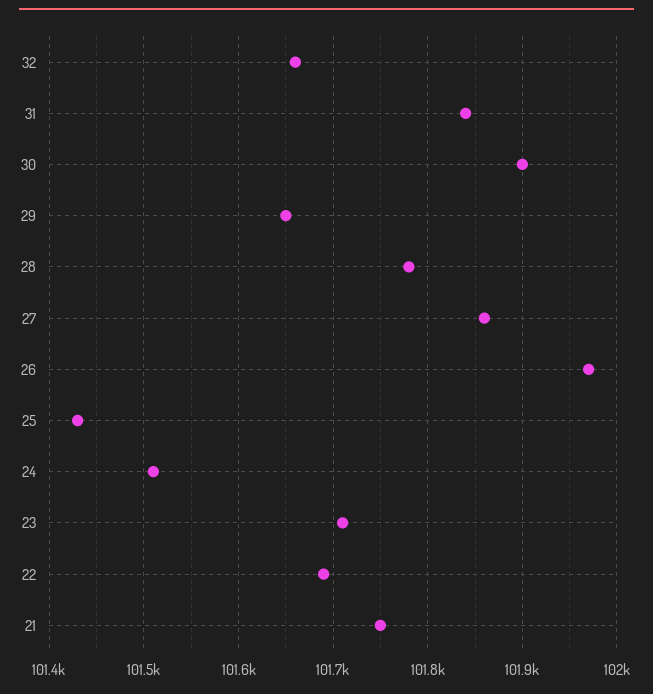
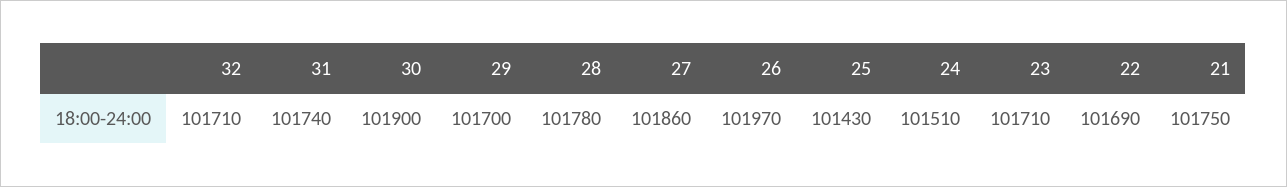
  {
-   "32": 101660,
+   "32": 101710,
-   "31": 101840,
+   "31": 101740,
    "30": 101900,
-   "29": 101650,
+   "29": 101700,
    "28": 101780,
    "27": 101860,
    "26": 101970,
    "25": 101430,
    "24": 101510,
    "23": 101710,
    "22": 101690,
    "21": 101750
  }

